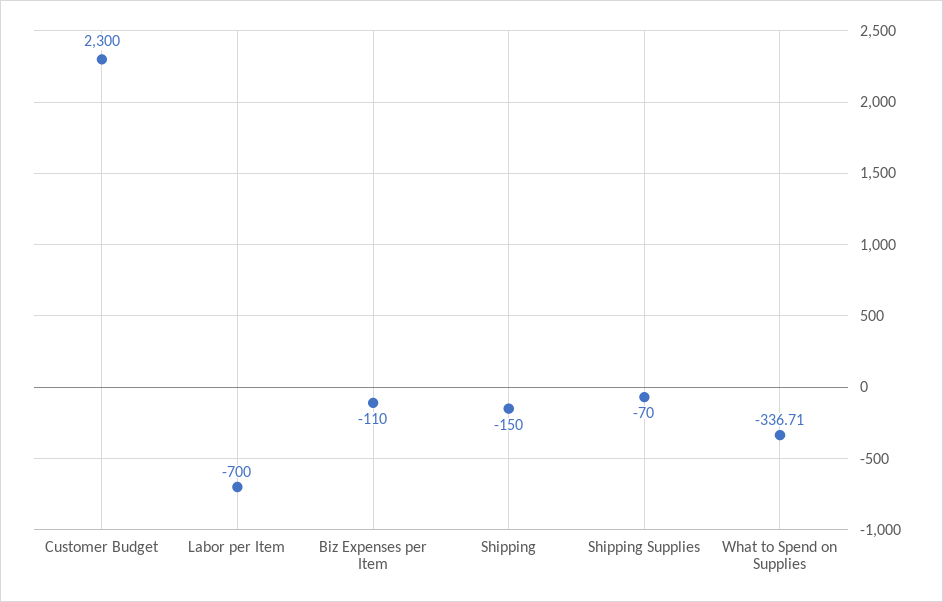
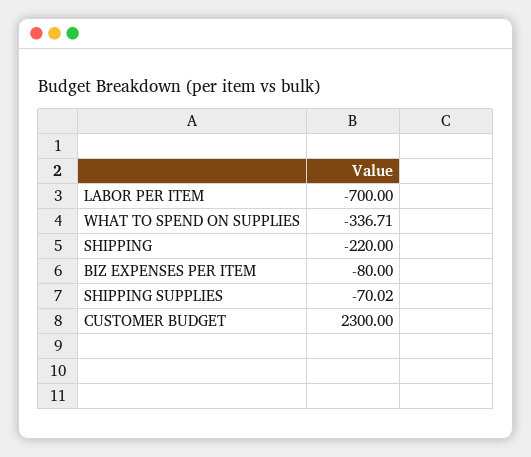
  {
    "Customer Budget": 2300,
    "Labor per Item": -700,
-   "Biz Expenses per Item": -110,
+   "Biz Expenses per Item": -80,
-   "Shipping": -150,
+   "Shipping": -220,
-   "Shipping Supplies": -70,
+   "Shipping Supplies": -70.02,
    "What to Spend on Supplies": -336.71
  }

